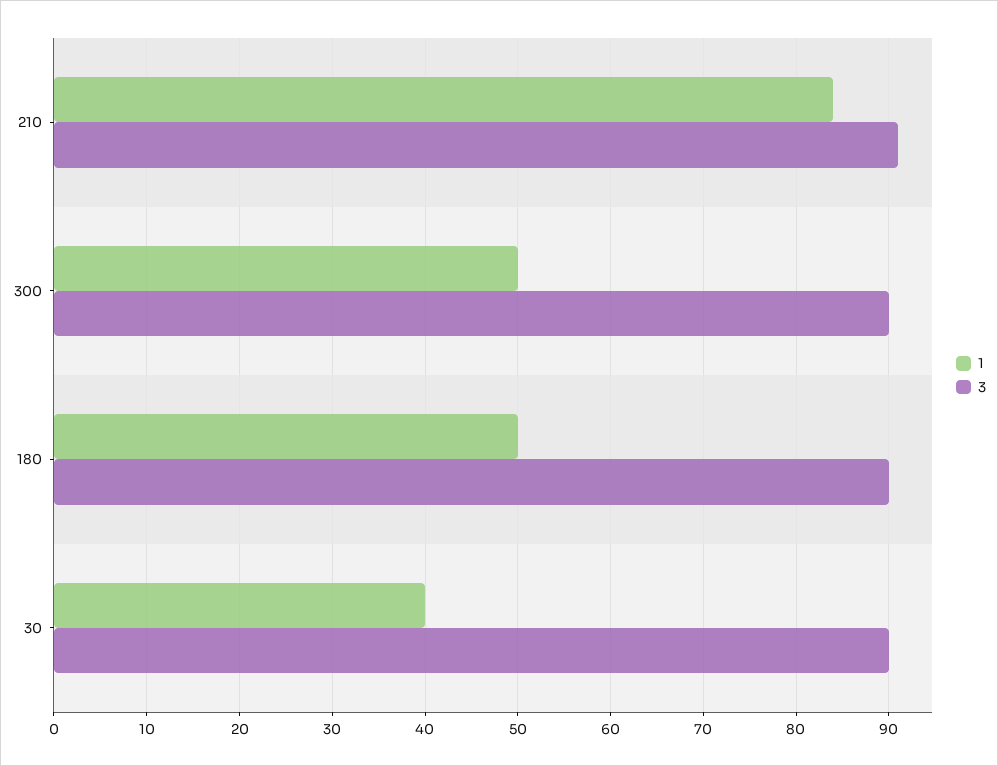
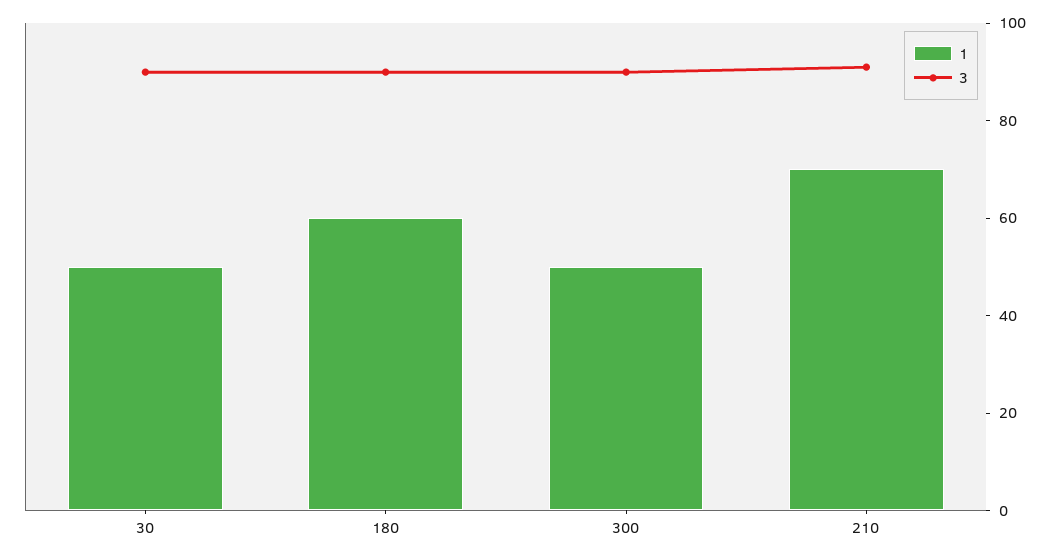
  {
    "1": {
-     "210": 84,
+     "210": 70,
      "300": 50,
-     "180": 50,
+     "180": 60,
-     "30": 40
+     "30": 50
    },
    "3": {
      "210": 91,
      "300": 90,
      "180": 90,
      "30": 90
    }
  }

